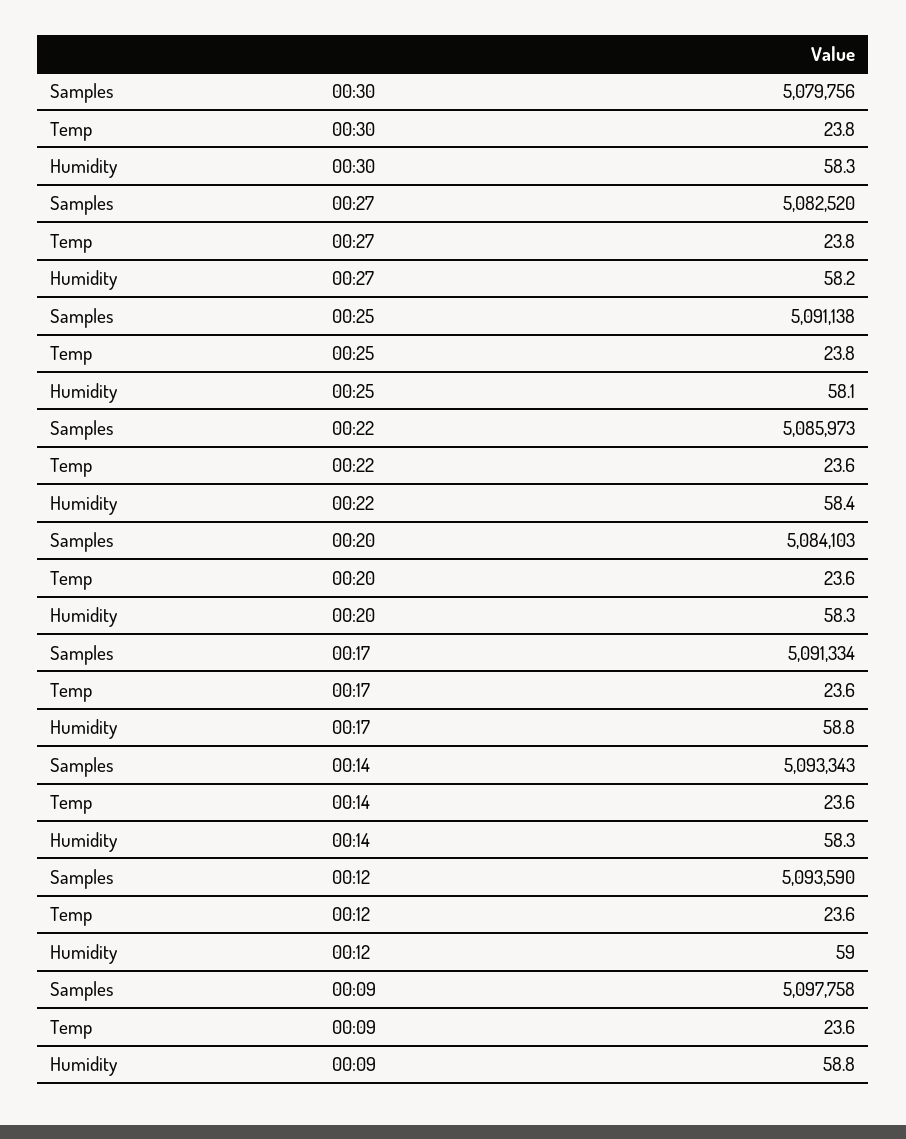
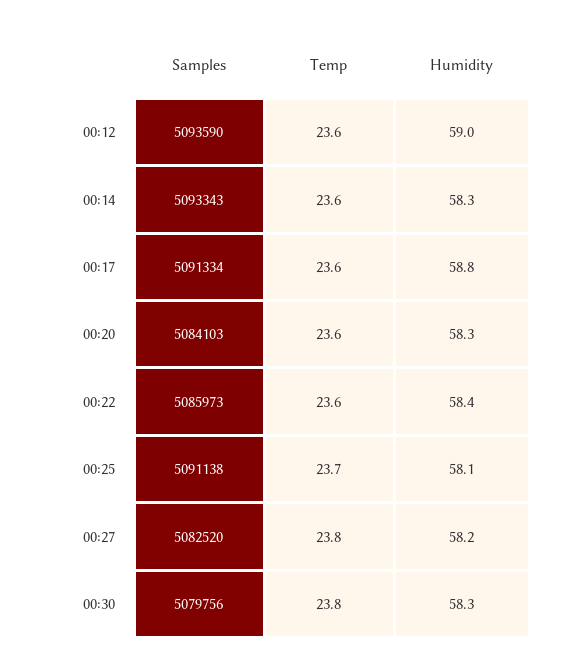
  {
    "Samples": {
      "00:30": 5079756,
      "00:27": 5082520,
      "00:25": 5091138,
      "00:22": 5085973,
      "00:20": 5084103,
      "00:17": 5091334,
      "00:14": 5093343,
-     "00:12": 5093590,
+     "00:12": 5093590
-     "00:09": 5097758
    },
    "Temp": {
      "00:30": 23.8,
      "00:27": 23.8,
-     "00:25": 23.8,
+     "00:25": 23.7,
      "00:22": 23.6,
      "00:20": 23.6,
      "00:17": 23.6,
      "00:14": 23.6,
-     "00:12": 23.6,
+     "00:12": 23.6
-     "00:09": 23.6
    },
    "Humidity": {
      "00:30": 58.3,
      "00:27": 58.2,
      "00:25": 58.1,
      "00:22": 58.4,
      "00:20": 58.3,
      "00:17": 58.8,
      "00:14": 58.3,
-     "00:12": 59,
+     "00:12": 59
-     "00:09": 58.8
    }
  }

